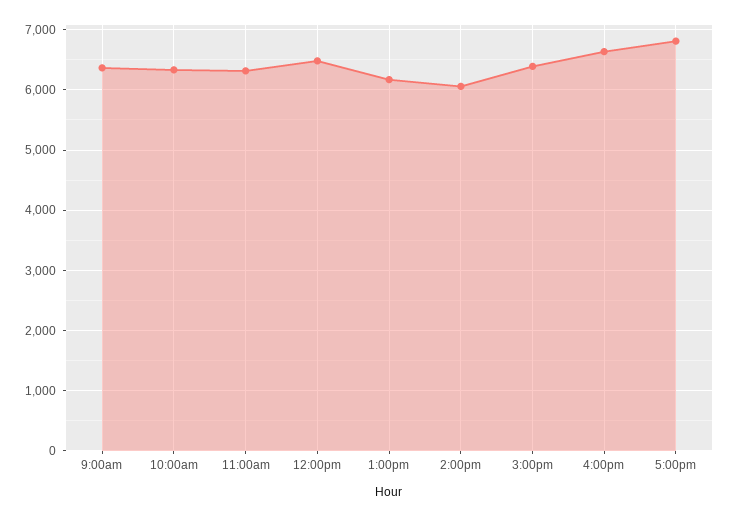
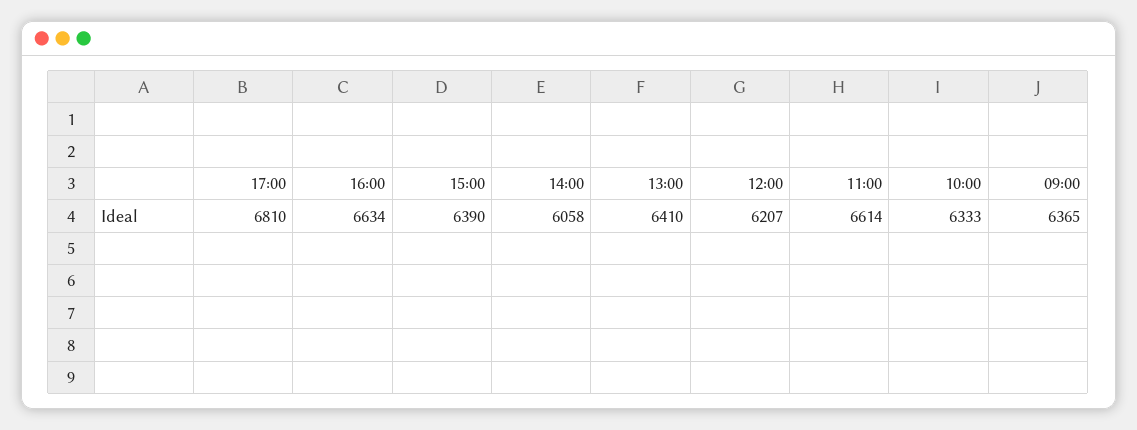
  {
    "9:00am": 6365,
    "10:00am": 6333,
-   "11:00am": 6300,
+   "11:00am": 6614,
-   "12:00pm": 6500,
+   "12:00pm": 6207,
-   "1:00pm": 6200,
+   "1:00pm": 6410,
    "2:00pm": 6058,
    "3:00pm": 6390,
    "4:00pm": 6634,
    "5:00pm": 6810
  }

